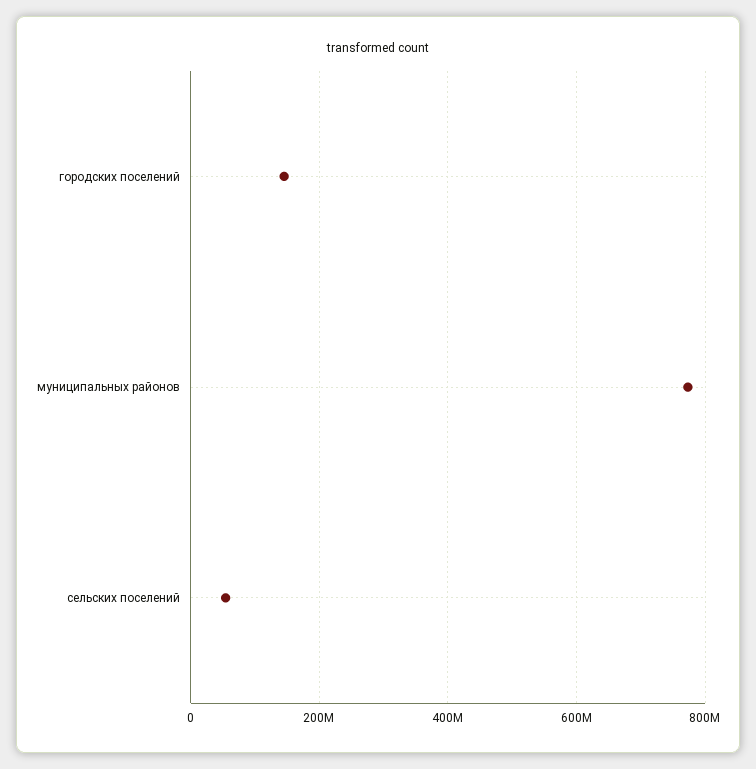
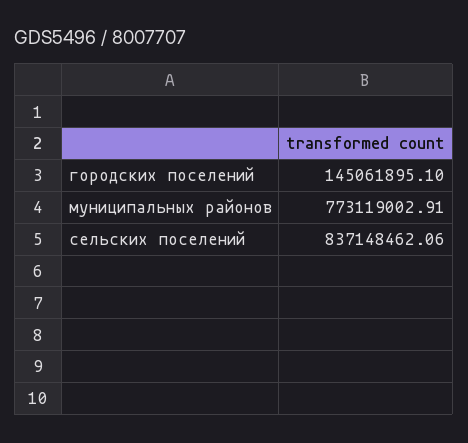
  {
    "городских поселений": 145061895.1,
    "муниципальных районов": 773119002.91,
-   "сельских поселений": 60000000
+   "сельских поселений": 837148462.06
  }

